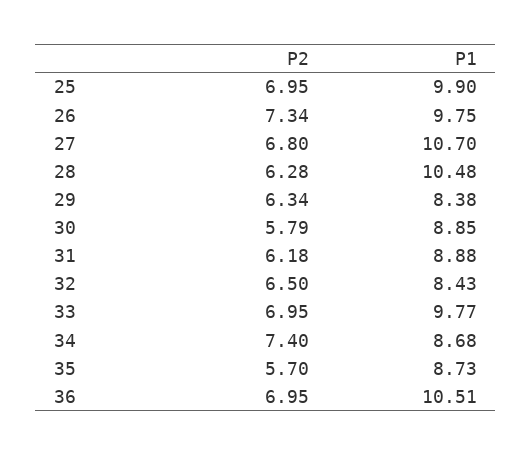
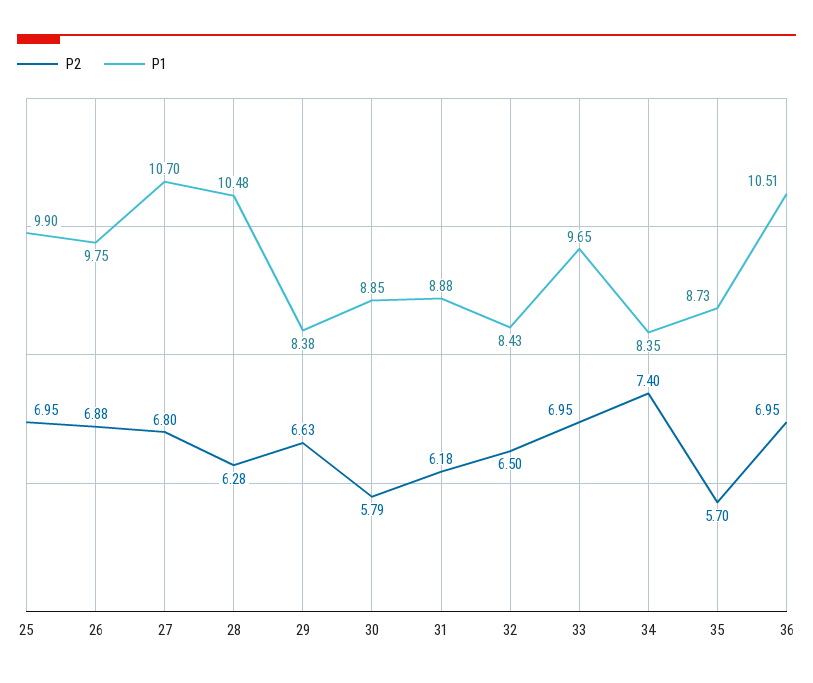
  {
    "P2": {
      "25": 6.95,
-     "26": 7.34,
+     "26": 6.88,
      "27": 6.8,
      "28": 6.28,
-     "29": 6.34,
+     "29": 6.63,
      "30": 5.79,
      "31": 6.18,
      "32": 6.5,
      "33": 6.95,
      "34": 7.4,
      "35": 5.7,
      "36": 6.95
    },
    "P1": {
      "25": 9.9,
      "26": 9.75,
      "27": 10.7,
      "28": 10.48,
      "29": 8.38,
      "30": 8.85,
      "31": 8.88,
      "32": 8.43,
-     "33": 9.77,
+     "33": 9.65,
-     "34": 8.68,
+     "34": 8.35,
      "35": 8.73,
      "36": 10.51
    }
  }

